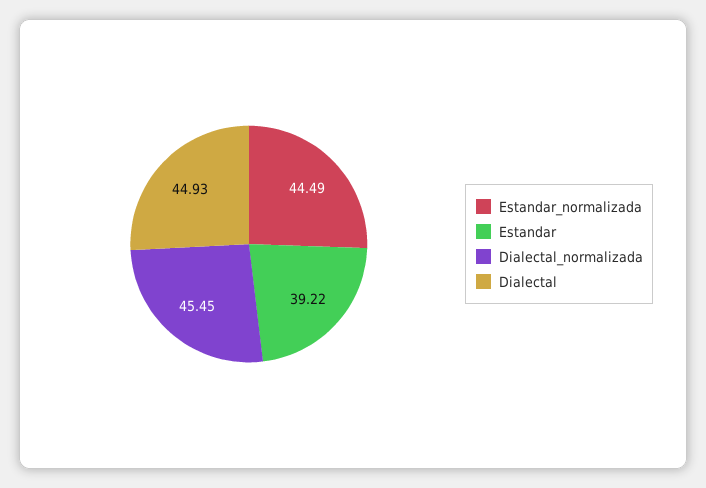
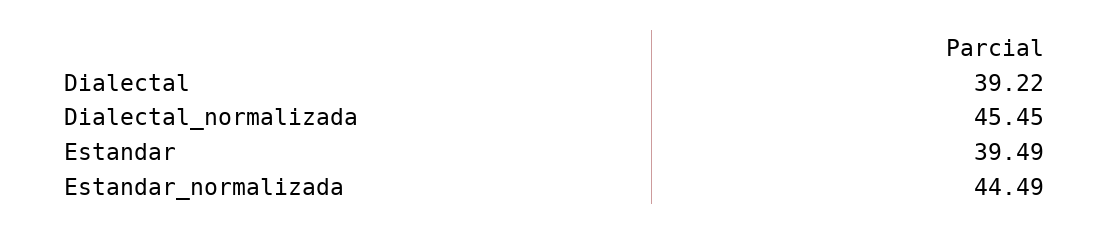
  {
    "Estandar_normalizada": 44.49,
-   "Estandar": 39.22,
+   "Estandar": 39.49,
    "Dialectal_normalizada": 45.45,
-   "Dialectal": 44.93
+   "Dialectal": 39.22
  }

